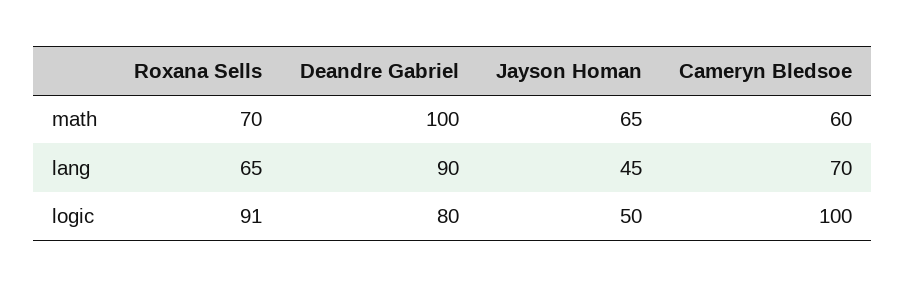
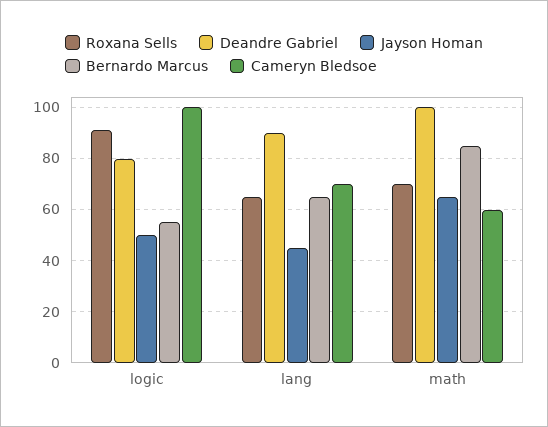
  {
    "Roxana Sells": {
      "math": 70,
      "lang": 65,
      "logic": 91
    },
    "Deandre Gabriel": {
      "math": 100,
      "lang": 90,
      "logic": 80
    },
    "Jayson Homan": {
      "math": 65,
      "lang": 45,
      "logic": 50
    },
    "Cameryn Bledsoe": {
      "math": 60,
      "lang": 70,
      "logic": 100
-   }
+   },
+   "Bernardo Marcus": {
+     "logic": 55,
+     "lang": 65,
+     "math": 85
+   }
  }

